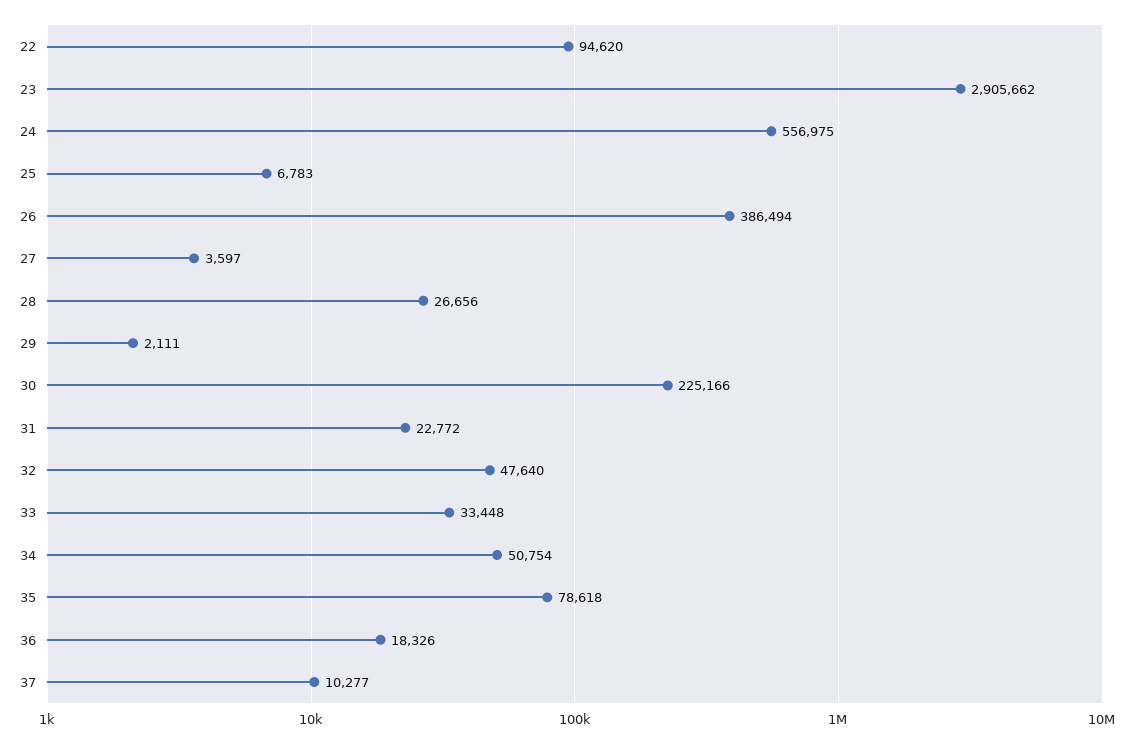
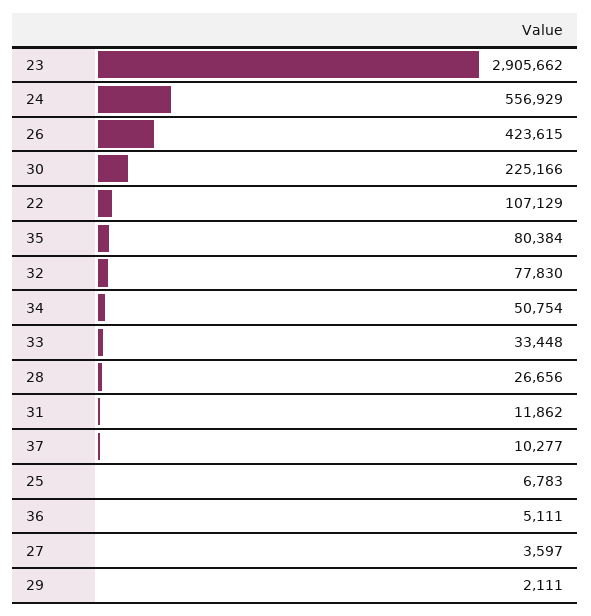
  {
-   "22": 94620,
+   "22": 107129,
    "23": 2905662,
-   "24": 556975,
+   "24": 556929,
    "25": 6783,
-   "26": 386494,
+   "26": 423615,
    "27": 3597,
    "28": 26656,
    "29": 2111,
    "30": 225166,
-   "31": 22772,
+   "31": 11862,
-   "32": 47640,
+   "32": 77830,
    "33": 33448,
    "34": 50754,
-   "35": 78618,
+   "35": 80384,
-   "36": 18326,
+   "36": 5111,
    "37": 10277
  }

